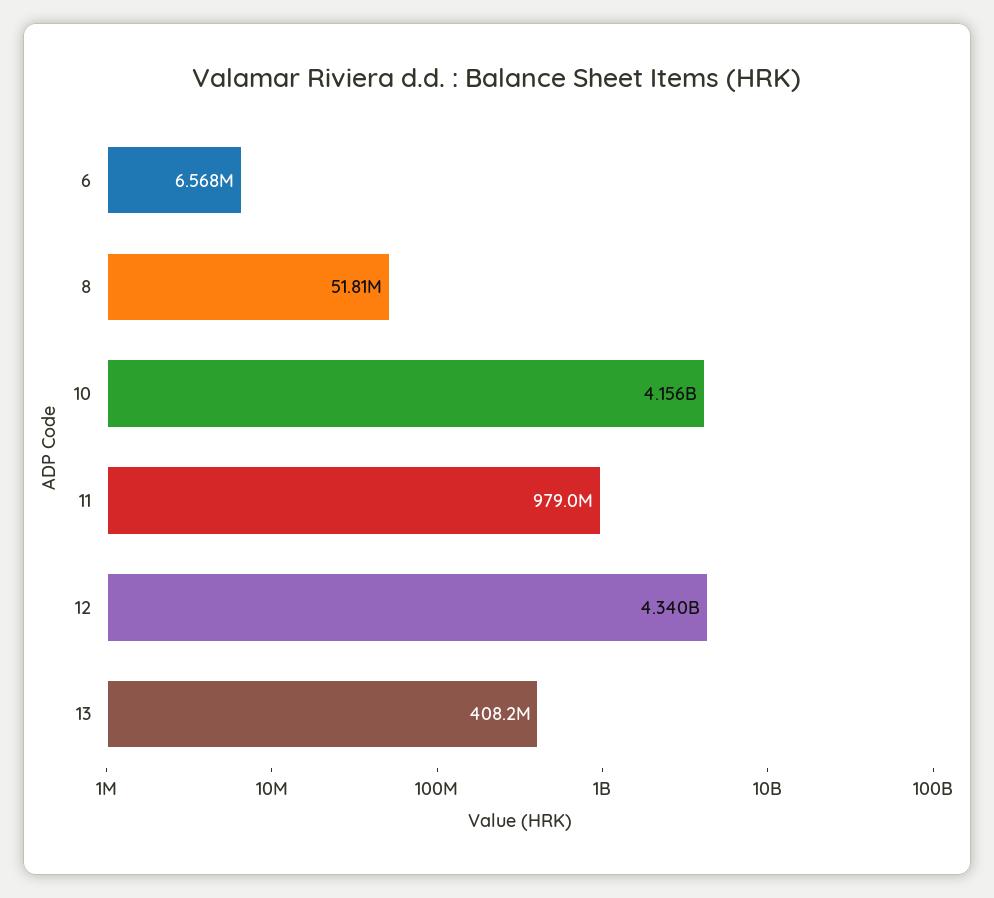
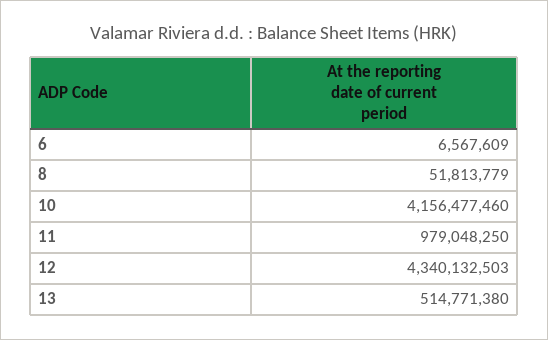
  {
    "6": 6567609,
    "8": 51813779,
    "10": 4156477460,
    "11": 979048250,
    "12": 4340132503,
-   "13": 408200000
+   "13": 514771380
  }

